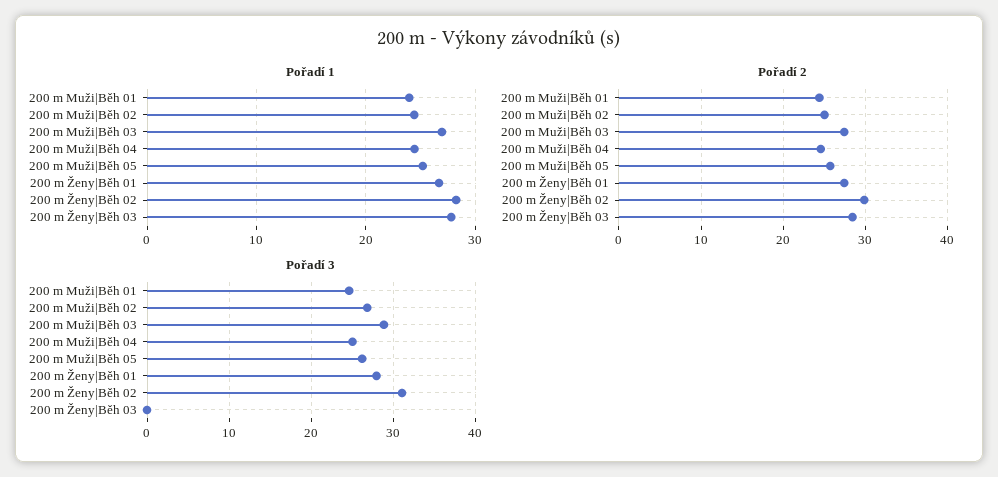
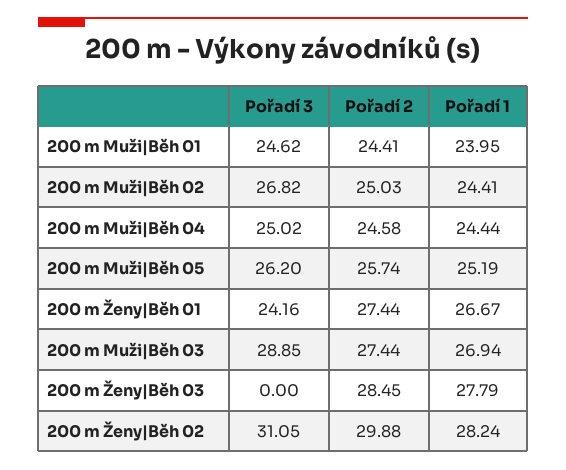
  {
    "Pořadí 1": {
      "200 m Muži|Běh 01": 23.95,
      "200 m Muži|Běh 02": 24.41,
      "200 m Muži|Běh 03": 26.94,
      "200 m Muži|Běh 04": 24.44,
      "200 m Muži|Běh 05": 25.19,
      "200 m Ženy|Běh 01": 26.67,
      "200 m Ženy|Běh 02": 28.24,
      "200 m Ženy|Běh 03": 27.79
    },
    "Pořadí 2": {
      "200 m Muži|Běh 01": 24.41,
      "200 m Muži|Běh 02": 25.03,
      "200 m Muži|Běh 03": 27.44,
      "200 m Muži|Běh 04": 24.58,
      "200 m Muži|Běh 05": 25.74,
      "200 m Ženy|Běh 01": 27.44,
      "200 m Ženy|Běh 02": 29.88,
      "200 m Ženy|Běh 03": 28.45
    },
    "Pořadí 3": {
      "200 m Muži|Běh 01": 24.62,
      "200 m Muži|Běh 02": 26.82,
      "200 m Muži|Běh 03": 28.85,
      "200 m Muži|Běh 04": 25.02,
      "200 m Muži|Běh 05": 26.2,
-     "200 m Ženy|Běh 01": 28,
+     "200 m Ženy|Běh 01": 24.16,
      "200 m Ženy|Běh 02": 31.05,
      "200 m Ženy|Běh 03": 0
    }
  }

